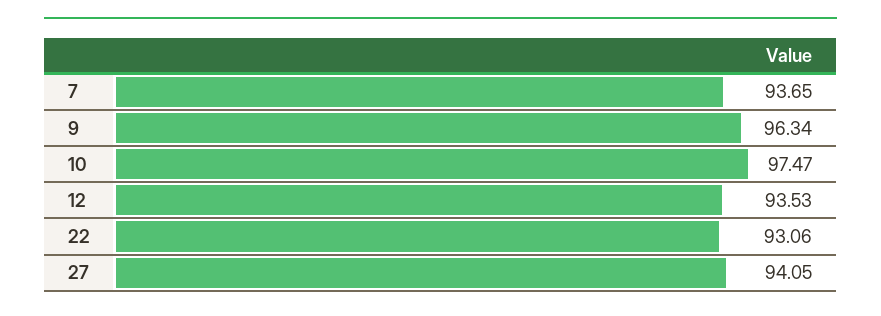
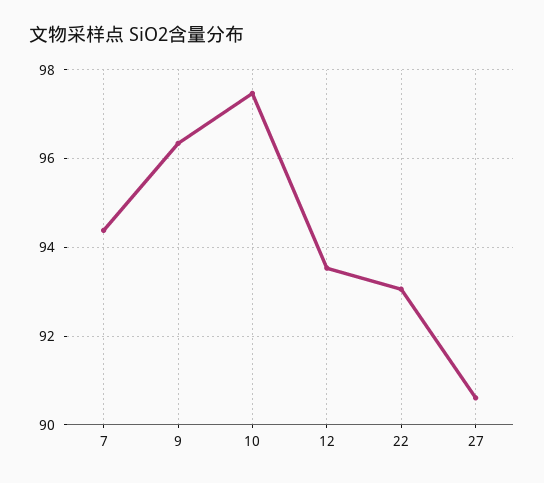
  {
-   "7": 93.65,
+   "7": 94.4,
    "9": 96.34,
    "10": 97.47,
    "12": 93.53,
    "22": 93.06,
-   "27": 94.05
+   "27": 90.6
  }

